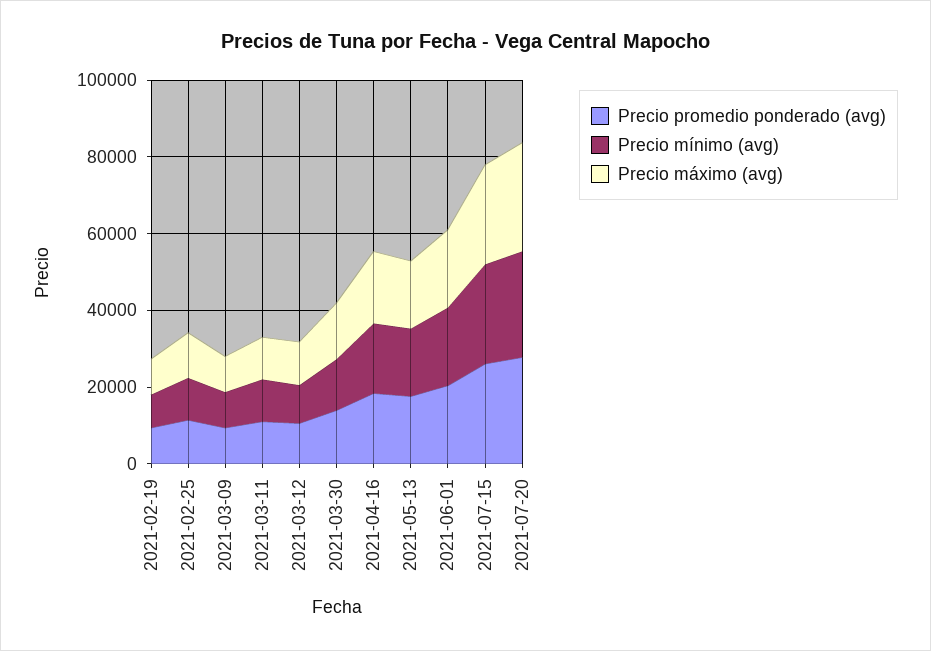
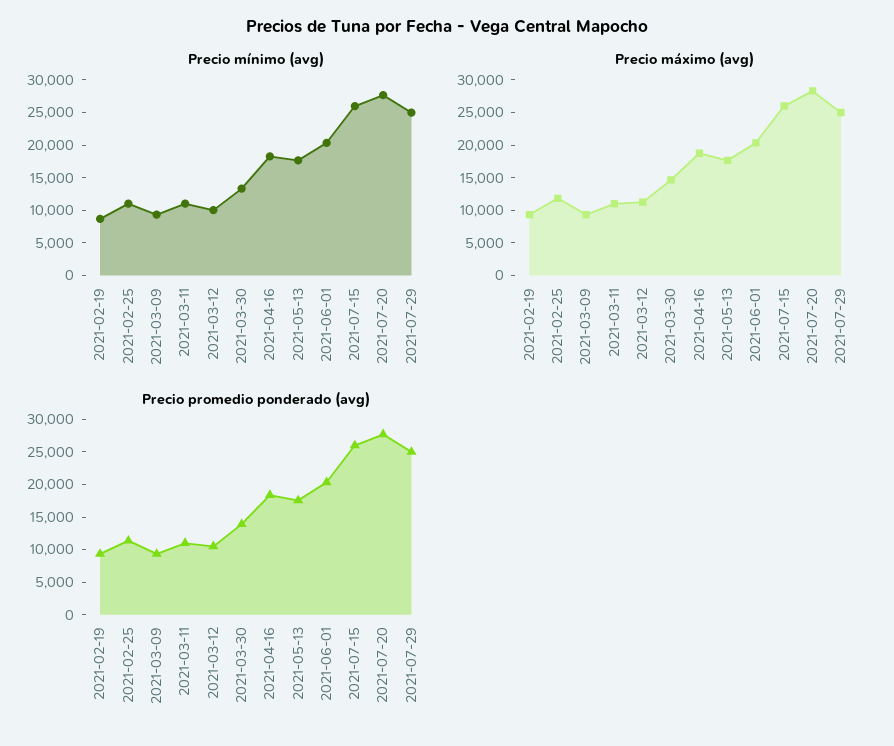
  {
    "Precio promedio ponderado (avg)": {
      "2021-02-19": 10000,
      "2021-02-25": 12500,
      "2021-03-09": 10000,
      "2021-03-11": 10000,
      "2021-03-12": 10000,
      "2021-03-30": 15000,
      "2021-04-16": 17500,
      "2021-05-13": 17500,
      "2021-06-01": 20000,
      "2021-07-15": 25000,
-     "2021-07-20": 27500
+     "2021-07-20": 27500,
+     "2021-07-29": 25000
    },
    "Precio mínimo (avg)": {
      "2021-02-19": 7500,
      "2021-02-25": 10000,
      "2021-03-09": 10000,
      "2021-03-11": 10000,
      "2021-03-12": 10000,
      "2021-03-30": 12500,
      "2021-04-16": 17500,
      "2021-05-13": 17500,
      "2021-06-01": 20000,
      "2021-07-15": 25000,
-     "2021-07-20": 27500
+     "2021-07-20": 27500,
+     "2021-07-29": 25000
    },
    "Precio máximo (avg)": {
      "2021-02-19": 10000,
      "2021-02-25": 12500,
      "2021-03-09": 10000,
      "2021-03-11": 10000,
      "2021-03-12": 12500,
      "2021-03-30": 15000,
      "2021-04-16": 20000,
      "2021-05-13": 17500,
      "2021-06-01": 20000,
      "2021-07-15": 25000,
-     "2021-07-20": 27500
+     "2021-07-20": 27500,
+     "2021-07-29": 25000
    }
  }

